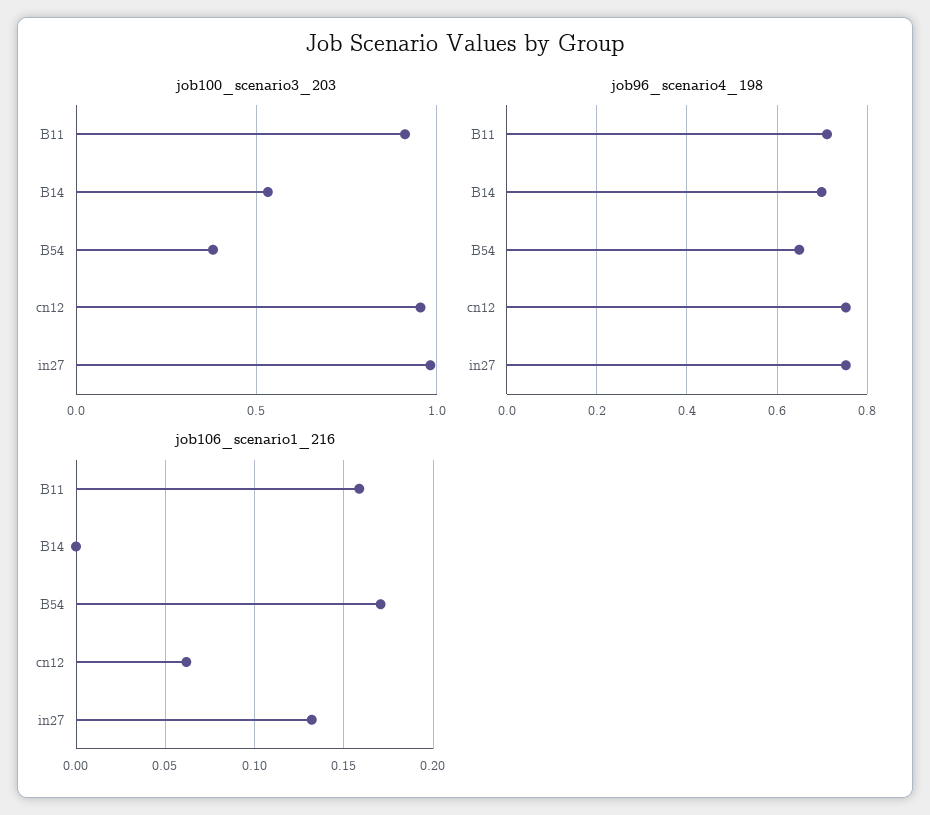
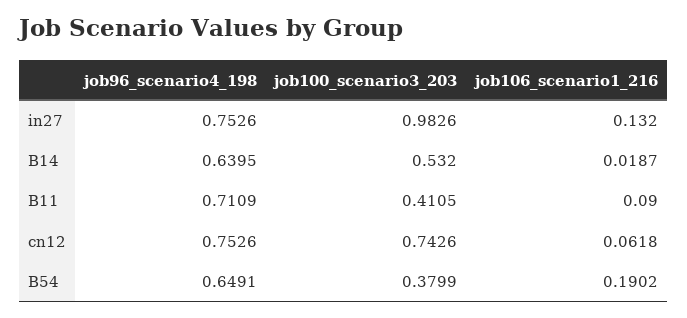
  {
    "job100_scenario3_203": {
-     "B11": 0.9,
+     "B11": 0.4105,
      "B14": 0.532,
      "B54": 0.3799,
-     "cn12": 0.95,
+     "cn12": 0.7426,
      "in27": 0.9826
    },
    "job96_scenario4_198": {
      "B11": 0.7109,
-     "B14": 0.7,
+     "B14": 0.6395,
      "B54": 0.6491,
      "cn12": 0.7526,
      "in27": 0.7526
    },
    "job106_scenario1_216": {
-     "B11": 0.16,
+     "B11": 0.09,
-     "B14": 0,
+     "B14": 0.0187,
-     "B54": 0.17,
+     "B54": 0.1902,
      "cn12": 0.0618,
      "in27": 0.132
    }
  }

